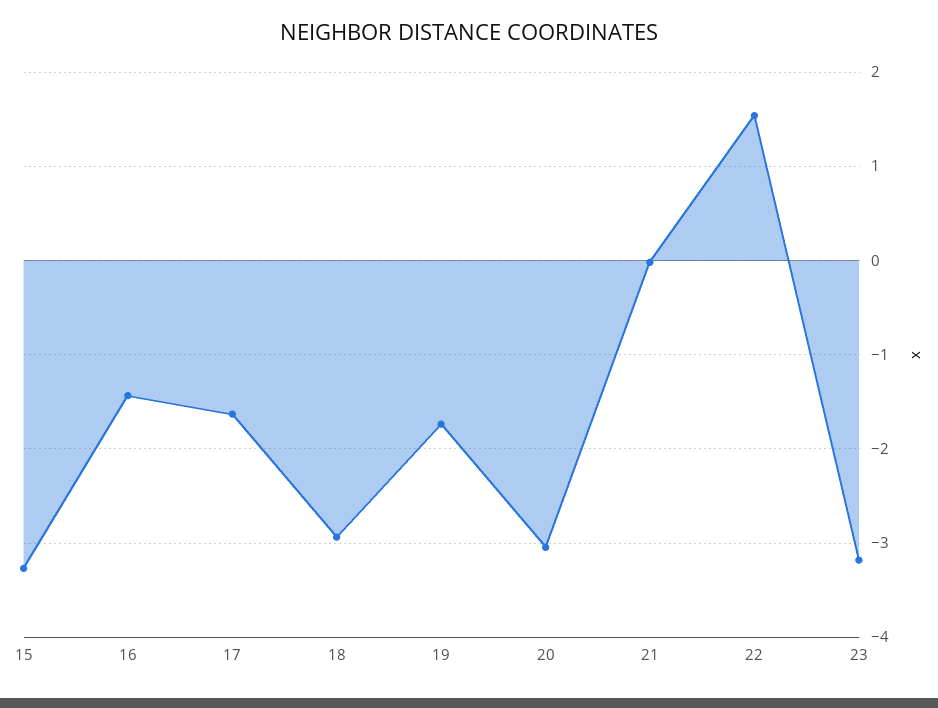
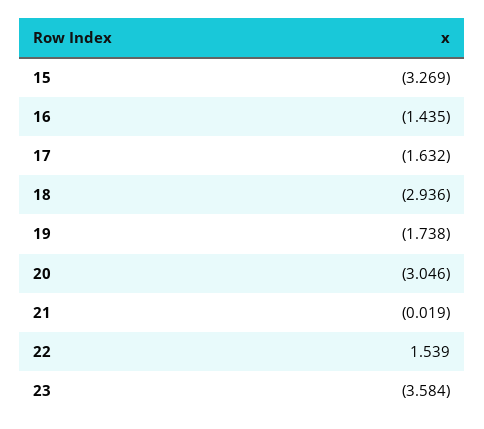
  {
    "15": -3.269,
    "16": -1.435,
    "17": -1.632,
    "18": -2.936,
    "19": -1.738,
    "20": -3.046,
    "21": -0.019,
    "22": 1.539,
-   "23": -3.2
+   "23": -3.584
  }

